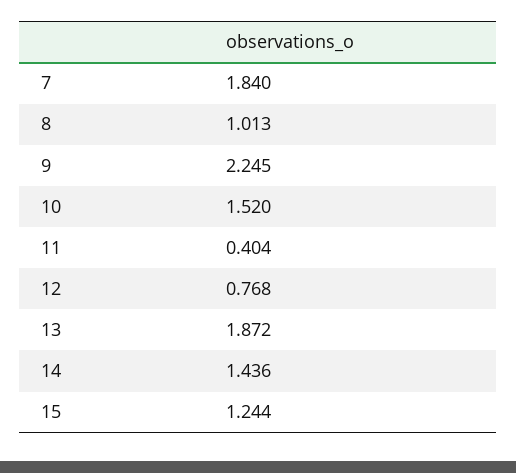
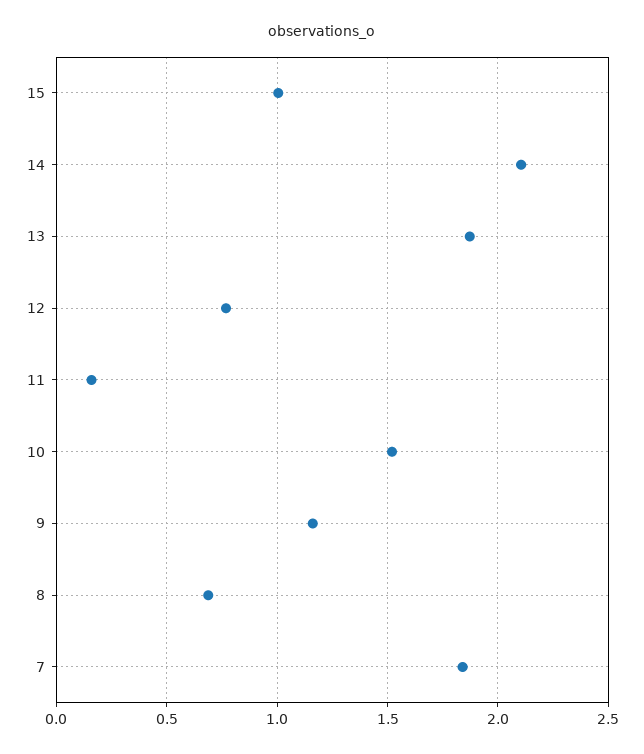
  {
    "7": 1.84,
-   "8": 1.013,
+   "8": 0.7,
-   "9": 2.245,
+   "9": 1.15,
    "10": 1.52,
-   "11": 0.404,
+   "11": 0.15,
    "12": 0.768,
    "13": 1.872,
-   "14": 1.436,
+   "14": 2.1,
-   "15": 1.244
+   "15": 1
  }

